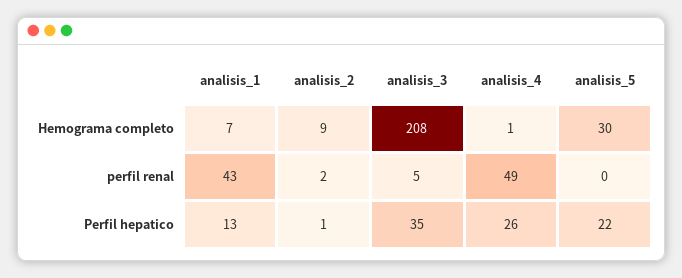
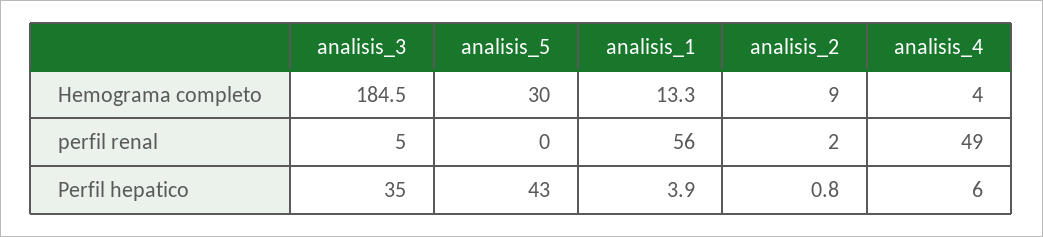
  {
    "analisis_1": {
-     "Hemograma completo": 7,
+     "Hemograma completo": 13.3,
-     "perfil renal": 43,
+     "perfil renal": 56,
-     "Perfil hepatico": 13
+     "Perfil hepatico": 3.9
    },
    "analisis_2": {
      "Hemograma completo": 9,
      "perfil renal": 2,
      "Perfil hepatico": 0.8
    },
    "analisis_3": {
-     "Hemograma completo": 208,
+     "Hemograma completo": 184.5,
      "perfil renal": 5,
      "Perfil hepatico": 35
    },
    "analisis_4": {
-     "Hemograma completo": 1,
+     "Hemograma completo": 4,
      "perfil renal": 49,
-     "Perfil hepatico": 26
+     "Perfil hepatico": 6
    },
    "analisis_5": {
      "Hemograma completo": 30,
      "perfil renal": 0,
-     "Perfil hepatico": 22
+     "Perfil hepatico": 43
    }
  }

